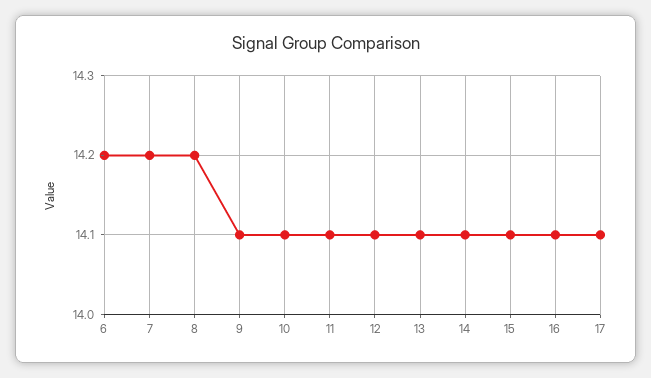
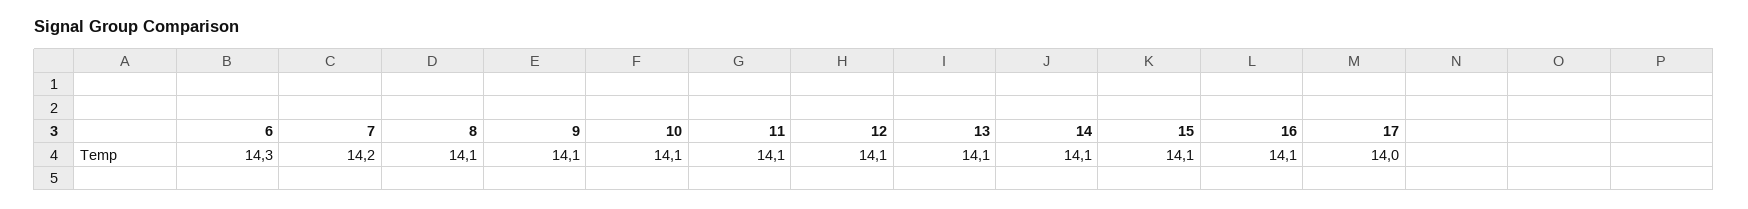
  {
-   "6": 14.2,
+   "6": 14.3,
    "7": 14.2,
-   "8": 14.2,
+   "8": 14.1,
    "9": 14.1,
    "10": 14.1,
    "11": 14.1,
    "12": 14.1,
    "13": 14.1,
    "14": 14.1,
    "15": 14.1,
    "16": 14.1,
-   "17": 14.1
+   "17": 14
  }

